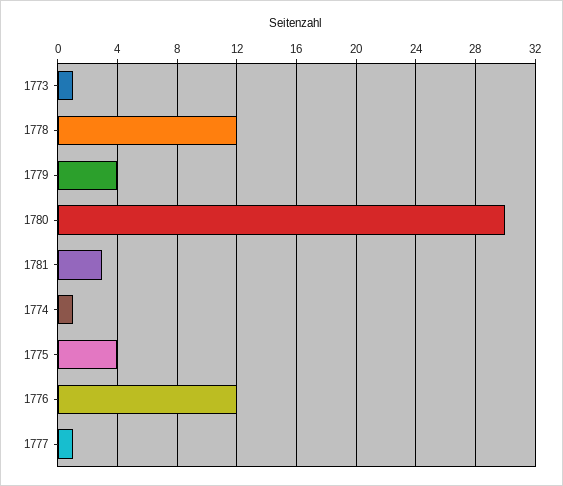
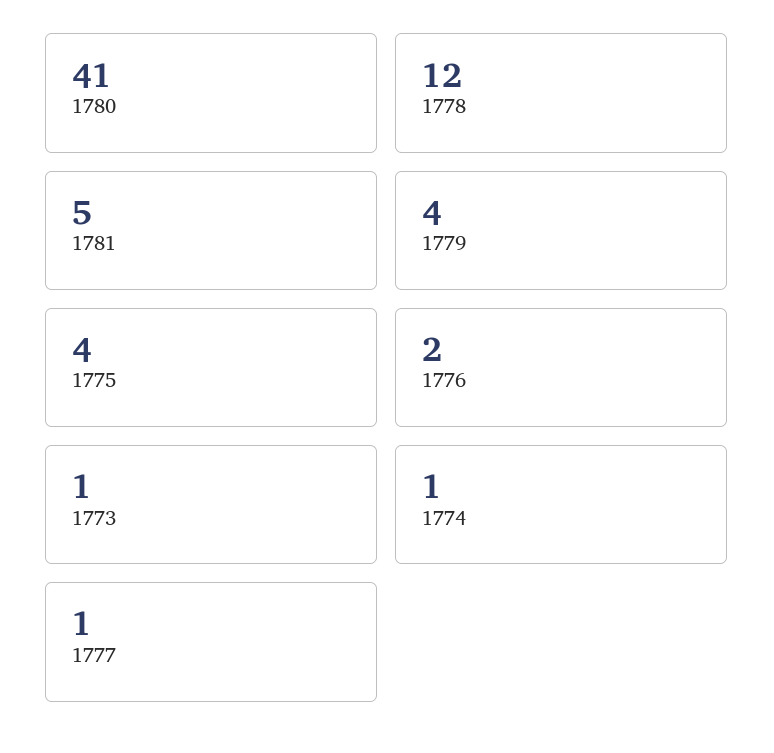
  {
    "1773": 1,
    "1778": 12,
    "1779": 4,
-   "1780": 30,
+   "1780": 41,
-   "1781": 3,
+   "1781": 5,
    "1774": 1,
    "1775": 4,
-   "1776": 12,
+   "1776": 2,
    "1777": 1
  }

